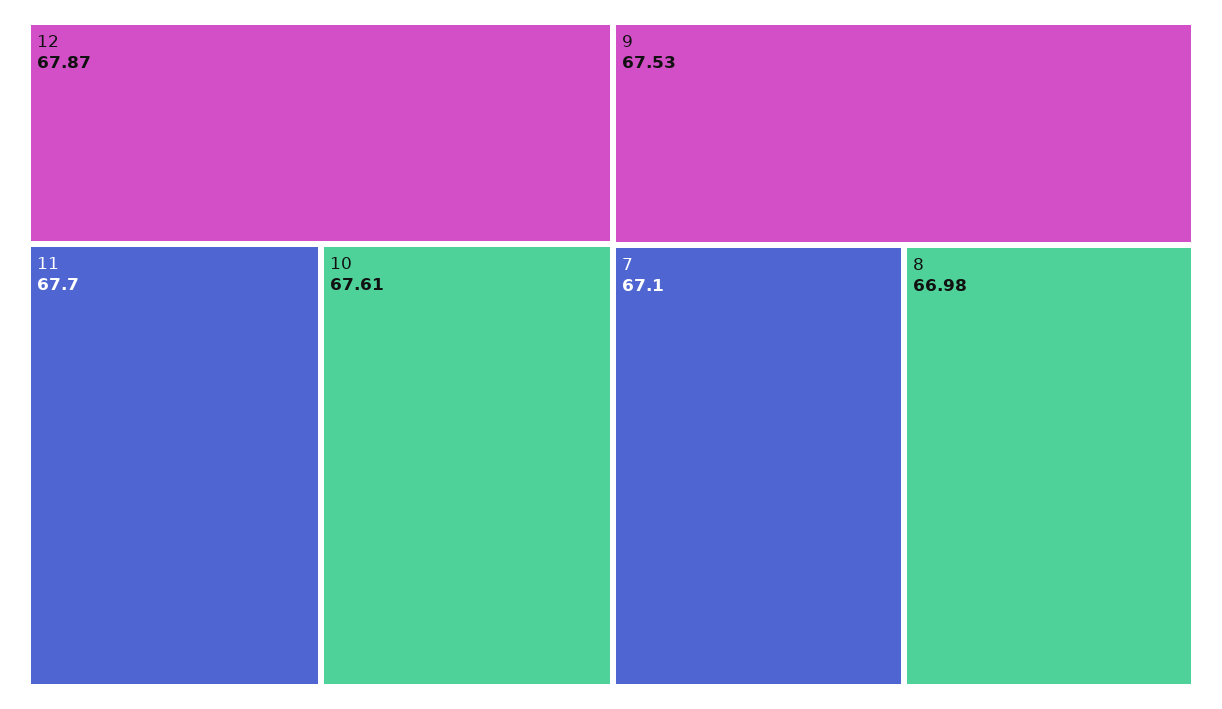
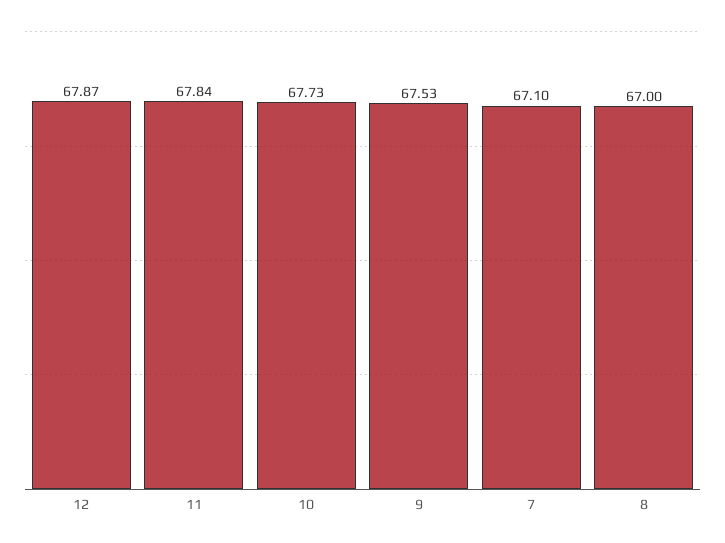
  {
    "12": 67.87,
-   "11": 67.7,
+   "11": 67.84,
-   "10": 67.61,
+   "10": 67.73,
    "9": 67.53,
    "7": 67.1,
-   "8": 66.98
+   "8": 67
  }

